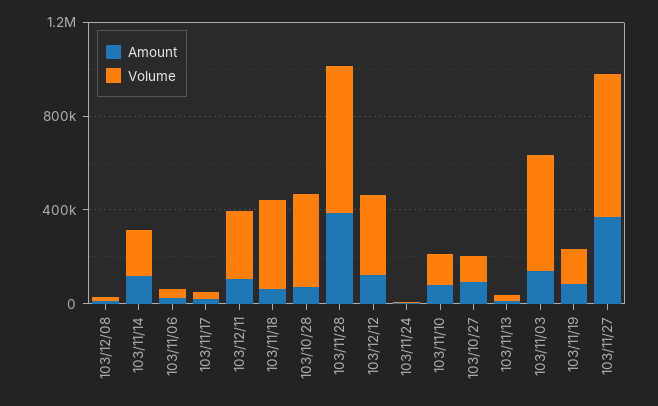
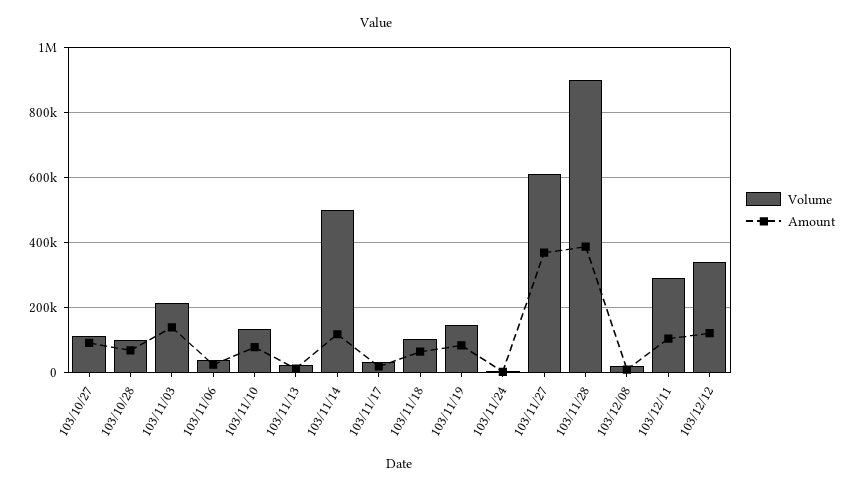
  {
    "Amount": {
      "103/12/08": 0,
      "103/11/14": 120000,
      "103/11/06": 20000,
      "103/11/17": 20000,
      "103/12/11": 100000,
      "103/11/18": 60000,
      "103/10/28": 60000,
      "103/11/28": 380000,
      "103/12/12": 120000,
      "103/11/24": 0,
      "103/11/10": 80000,
      "103/10/27": 100000,
      "103/11/13": 20000,
      "103/11/03": 140000,
      "103/11/19": 80000,
      "103/11/27": 360000
    },
    "Volume": {
      "103/12/08": 20000,
-     "103/11/14": 200000,
+     "103/11/14": 500000,
      "103/11/06": 40000,
      "103/11/17": 40000,
      "103/12/11": 300000,
-     "103/11/18": 400000,
+     "103/11/18": 100000,
-     "103/10/28": 400000,
+     "103/10/28": 100000,
-     "103/11/28": 600000,
+     "103/11/28": 900000,
      "103/12/12": 340000,
      "103/11/24": 0,
      "103/11/10": 140000,
      "103/10/27": 120000,
      "103/11/13": 20000,
-     "103/11/03": 500000,
+     "103/11/03": 220000,
      "103/11/19": 140000,
      "103/11/27": 620000
    }
  }

